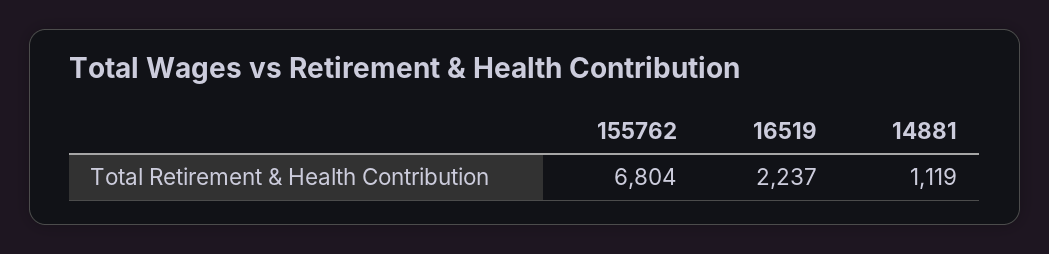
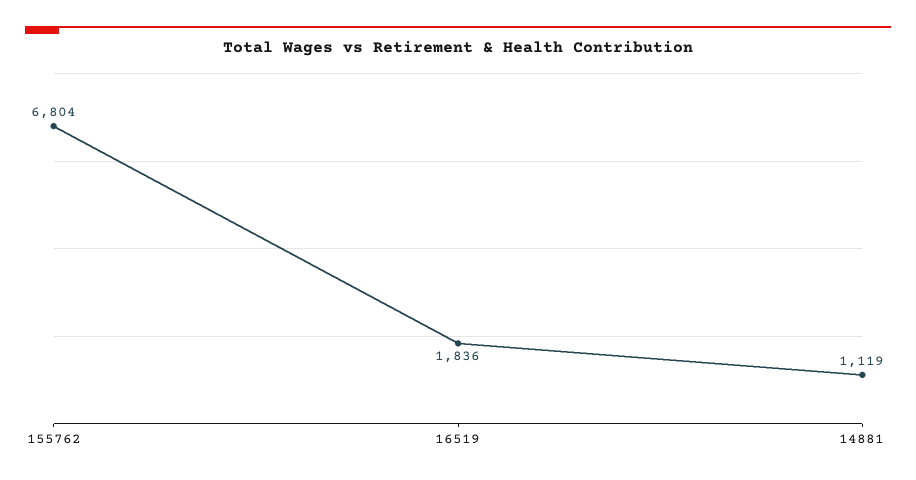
  {
    "155762": 6804,
-   "16519": 2237,
+   "16519": 1836,
    "14881": 1119
  }

